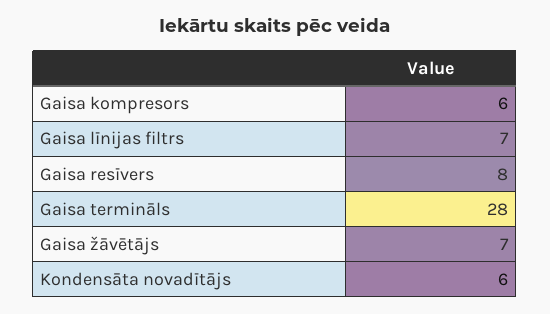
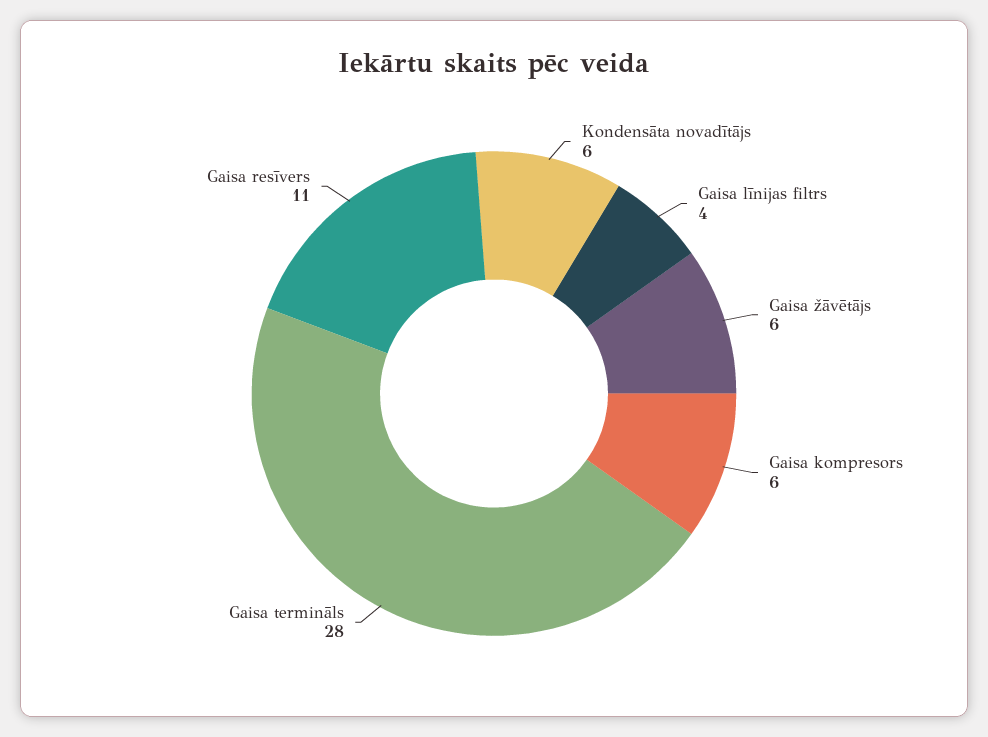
  {
    "Gaisa kompresors": 6,
-   "Gaisa līnijas filtrs": 7,
+   "Gaisa līnijas filtrs": 4,
-   "Gaisa resīvers": 8,
+   "Gaisa resīvers": 11,
    "Gaisa termināls": 28,
-   "Gaisa žāvētājs": 7,
+   "Gaisa žāvētājs": 6,
    "Kondensāta novadītājs": 6
  }

